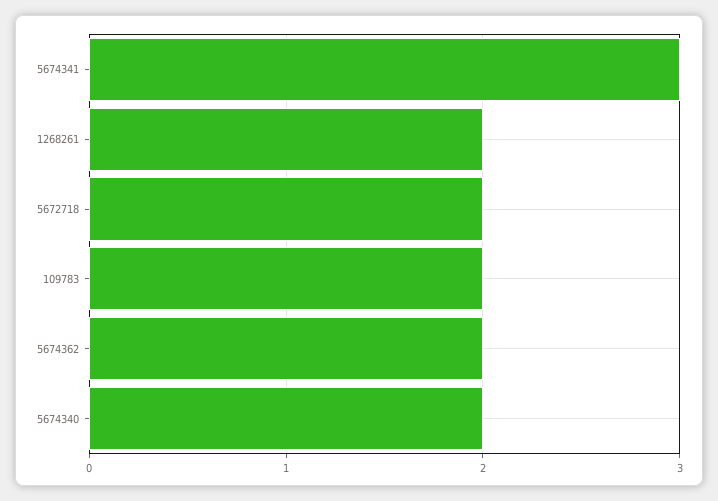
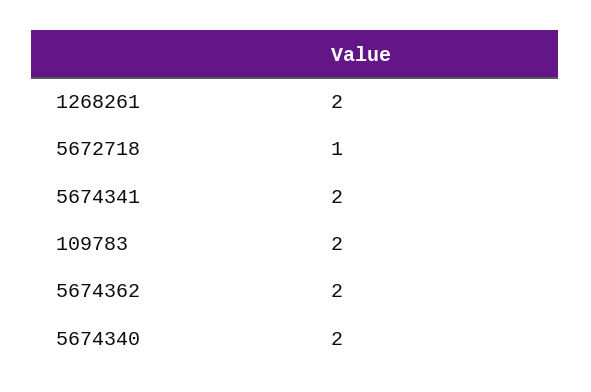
  {
-   "5674341": 3,
+   "5674341": 2,
    "1268261": 2,
-   "5672718": 2,
+   "5672718": 1,
    "109783": 2,
    "5674362": 2,
    "5674340": 2
  }

